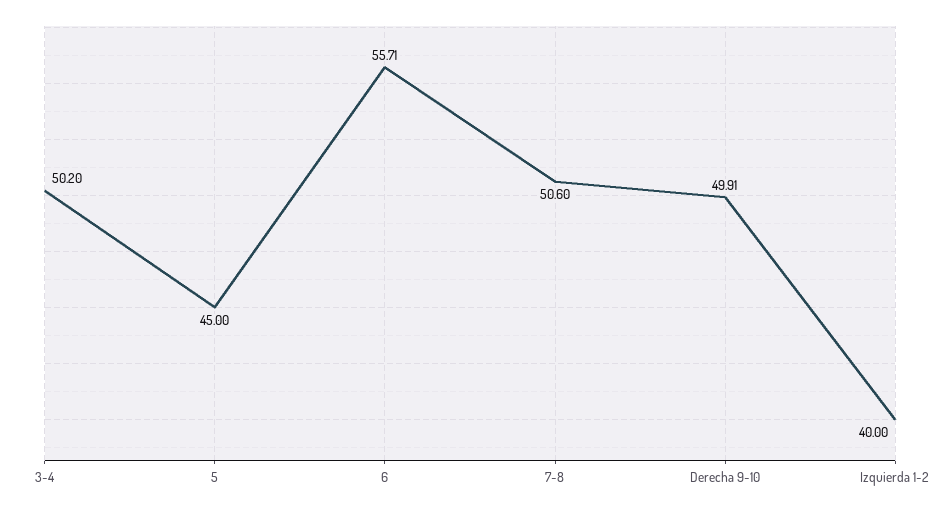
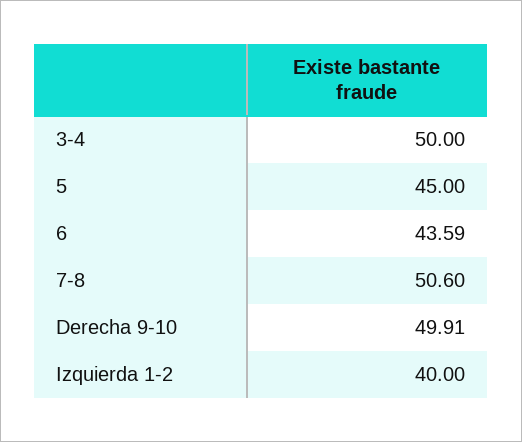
  {
-   "3-4": 50.2,
+   "3-4": 50,
    "5": 45,
-   "6": 55.71,
+   "6": 43.59,
    "7-8": 50.6,
    "Derecha 9-10": 49.91,
    "Izquierda 1-2": 40
  }

